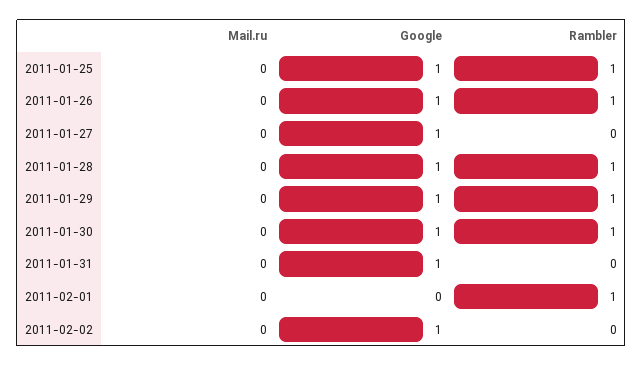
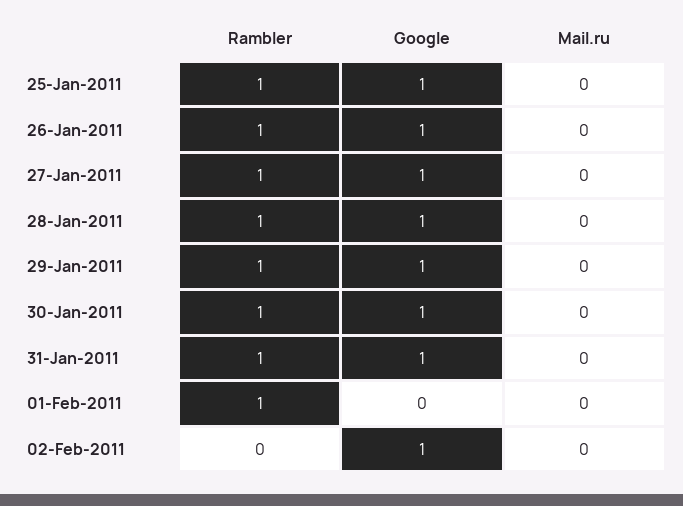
  {
    "Mail.ru": {
      "2011-01-25": 0,
      "2011-01-26": 0,
      "2011-01-27": 0,
      "2011-01-28": 0,
      "2011-01-29": 0,
      "2011-01-30": 0,
      "2011-01-31": 0,
      "2011-02-01": 0,
      "2011-02-02": 0
    },
    "Google": {
      "2011-01-25": 1,
      "2011-01-26": 1,
      "2011-01-27": 1,
      "2011-01-28": 1,
      "2011-01-29": 1,
      "2011-01-30": 1,
      "2011-01-31": 1,
      "2011-02-01": 0,
      "2011-02-02": 1
    },
    "Rambler": {
      "2011-01-25": 1,
      "2011-01-26": 1,
-     "2011-01-27": 0,
+     "2011-01-27": 1,
      "2011-01-28": 1,
      "2011-01-29": 1,
      "2011-01-30": 1,
-     "2011-01-31": 0,
+     "2011-01-31": 1,
      "2011-02-01": 1,
      "2011-02-02": 0
    }
  }

